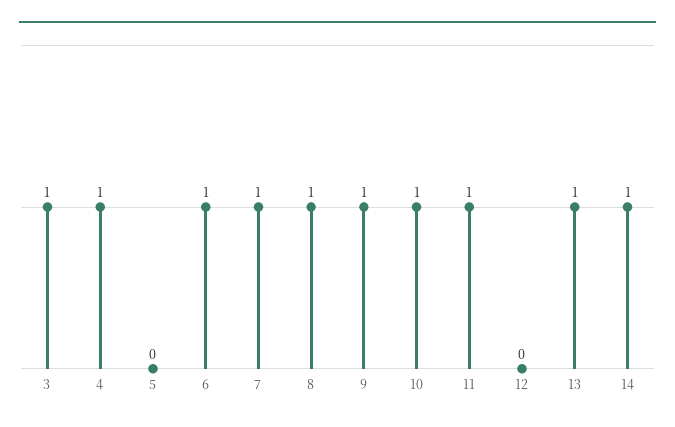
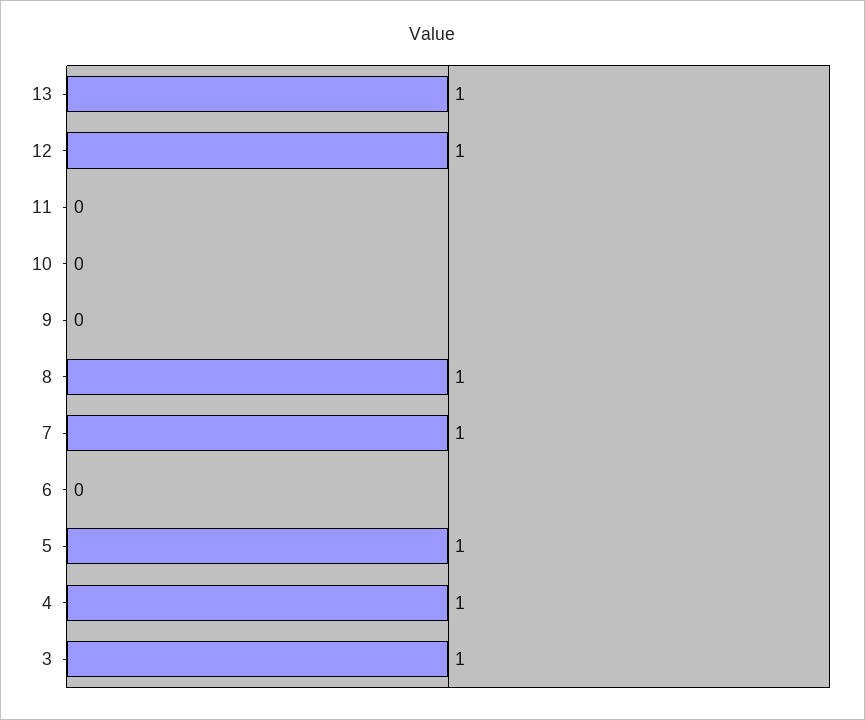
  {
    "3": 1,
    "4": 1,
-   "5": 0,
+   "5": 1,
-   "6": 1,
+   "6": 0,
    "7": 1,
    "8": 1,
-   "9": 1,
+   "9": 0,
-   "10": 1,
+   "10": 0,
-   "11": 1,
+   "11": 0,
-   "12": 0,
+   "12": 1,
-   "13": 1,
+   "13": 1
-   "14": 1
  }

